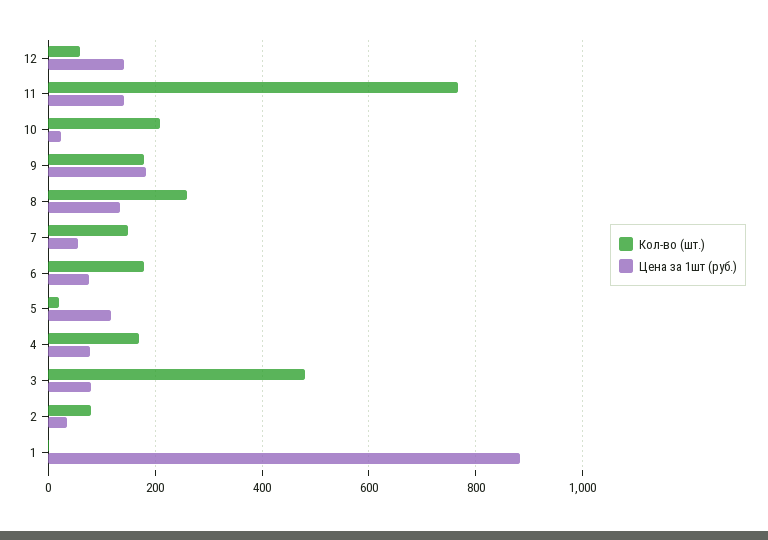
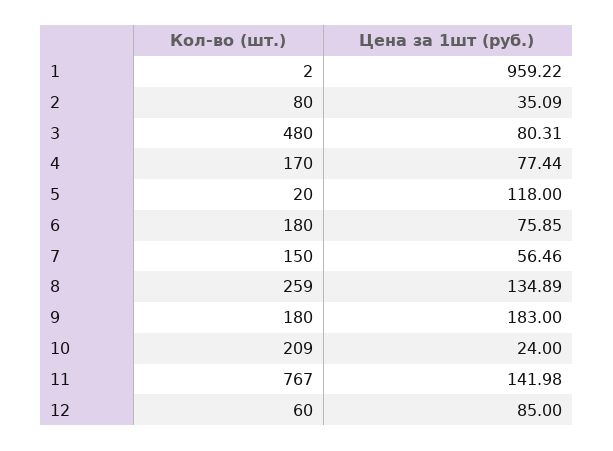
  {
    "Кол-во (шт.)": {
      "12": 60,
      "11": 767,
      "10": 209,
      "9": 180,
      "8": 259,
      "7": 150,
      "6": 180,
      "5": 20,
      "4": 170,
      "3": 480,
      "2": 80,
      "1": 2
    },
    "Цена за 1шт (руб.)": {
-     "12": 140,
+     "12": 85,
      "11": 141.98,
      "10": 24,
      "9": 183,
      "8": 134.89,
      "7": 56.46,
      "6": 75.85,
      "5": 118,
      "4": 77.44,
      "3": 80.31,
      "2": 35.09,
-     "1": 880
+     "1": 959.22
    }
  }

